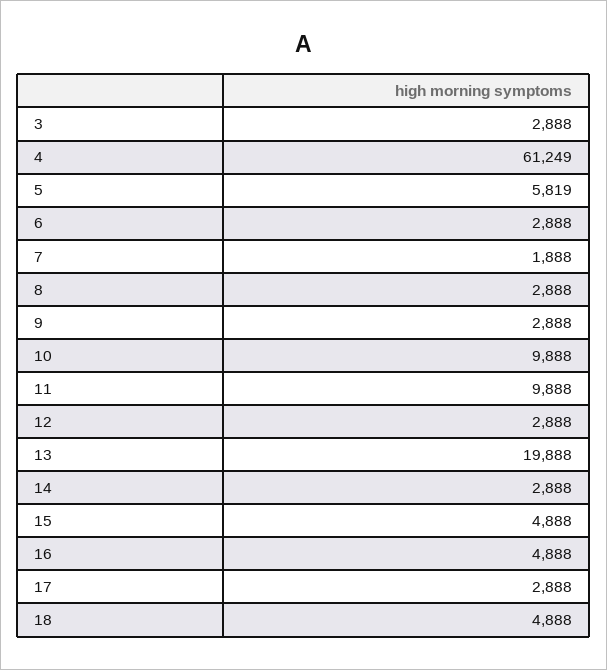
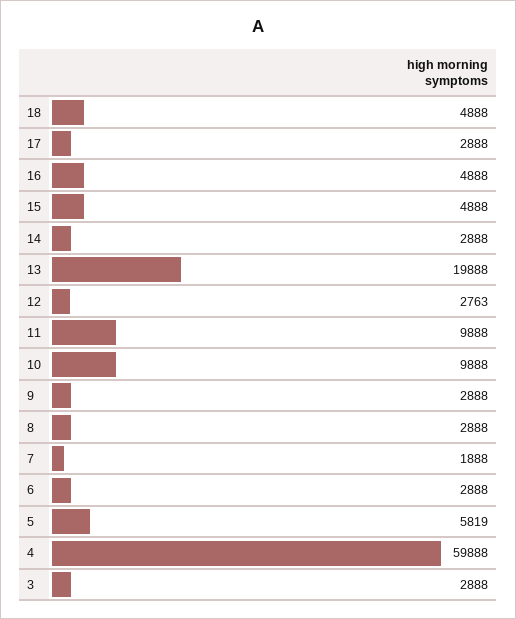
  {
    "3": 2888,
-   "4": 61249,
+   "4": 59888,
    "5": 5819,
    "6": 2888,
    "7": 1888,
    "8": 2888,
    "9": 2888,
    "10": 9888,
    "11": 9888,
-   "12": 2888,
+   "12": 2763,
    "13": 19888,
    "14": 2888,
    "15": 4888,
    "16": 4888,
    "17": 2888,
    "18": 4888
  }

